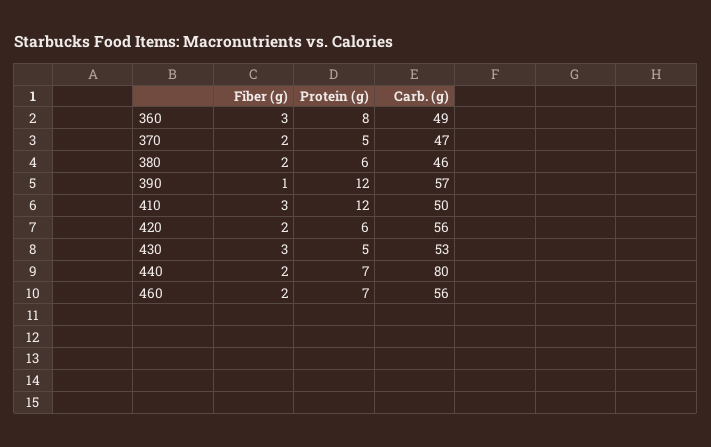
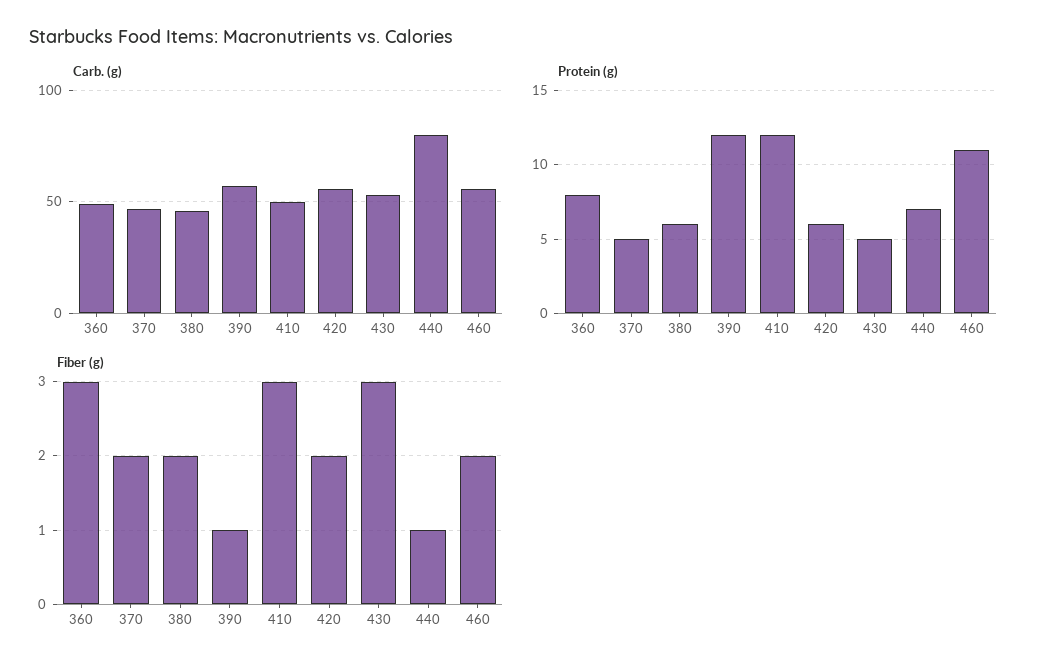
  {
    "Fiber (g)": {
      "360": 3,
      "370": 2,
      "380": 2,
      "390": 1,
      "410": 3,
      "420": 2,
      "430": 3,
-     "440": 2,
+     "440": 1,
      "460": 2
    },
    "Protein (g)": {
      "360": 8,
      "370": 5,
      "380": 6,
      "390": 12,
      "410": 12,
      "420": 6,
      "430": 5,
      "440": 7,
-     "460": 7
+     "460": 11
    },
    "Carb. (g)": {
      "360": 49,
      "370": 47,
      "380": 46,
      "390": 57,
      "410": 50,
      "420": 56,
      "430": 53,
      "440": 80,
      "460": 56
    }
  }

